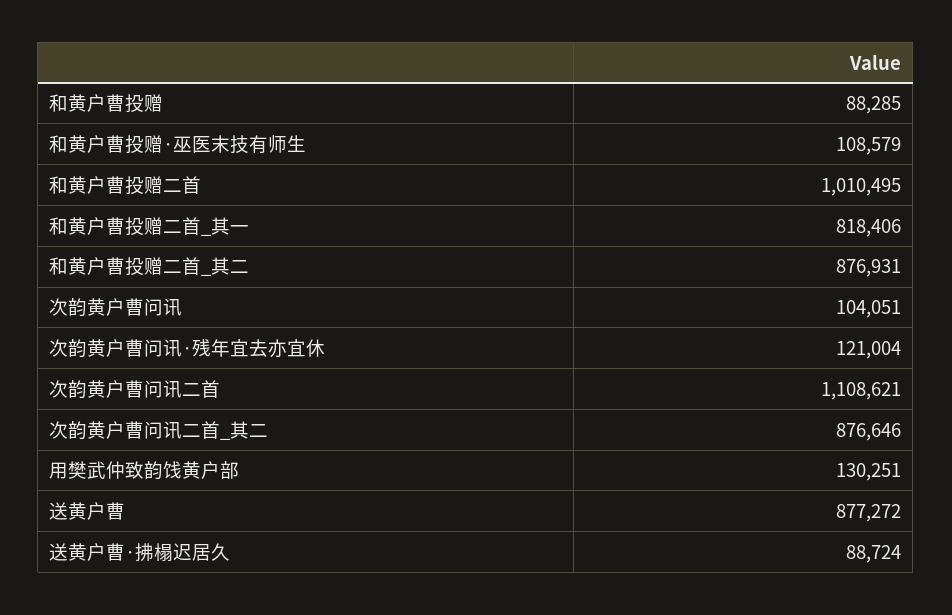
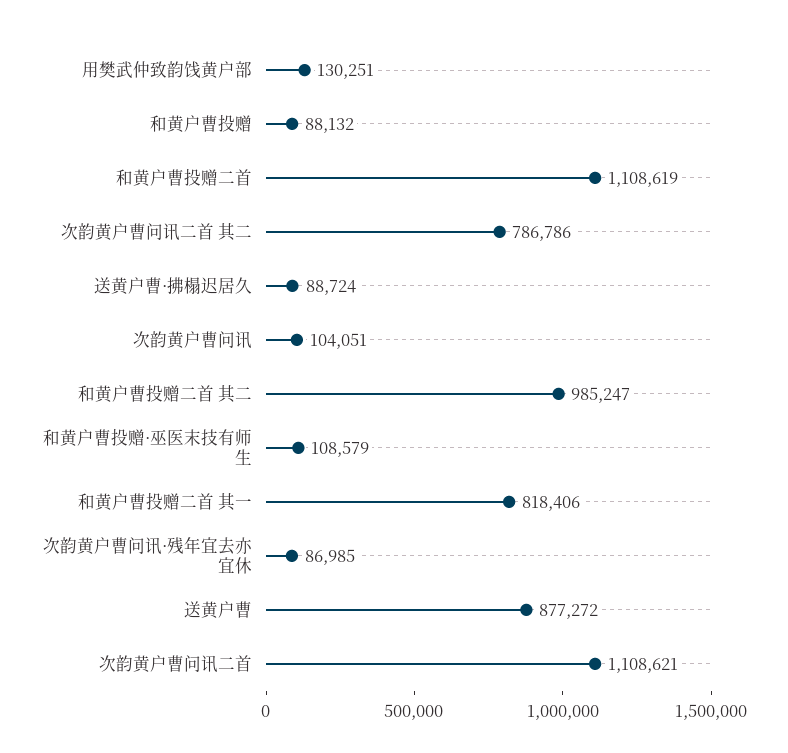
  {
-   "和黄户曹投赠": 88285,
+   "和黄户曹投赠": 88132,
    "和黄户曹投赠·巫医末技有师生": 108579,
-   "和黄户曹投赠二首": 1010495,
+   "和黄户曹投赠二首": 1108619,
    "和黄户曹投赠二首_其一": 818406,
-   "和黄户曹投赠二首_其二": 876931,
+   "和黄户曹投赠二首_其二": 985247,
    "次韵黄户曹问讯": 104051,
-   "次韵黄户曹问讯·残年宜去亦宜休": 121004,
+   "次韵黄户曹问讯·残年宜去亦宜休": 86985,
    "次韵黄户曹问讯二首": 1108621,
-   "次韵黄户曹问讯二首_其二": 876646,
+   "次韵黄户曹问讯二首_其二": 786786,
    "用樊武仲致韵饯黄户部": 130251,
    "送黄户曹": 877272,
    "送黄户曹·拂榻迟居久": 88724
  }

